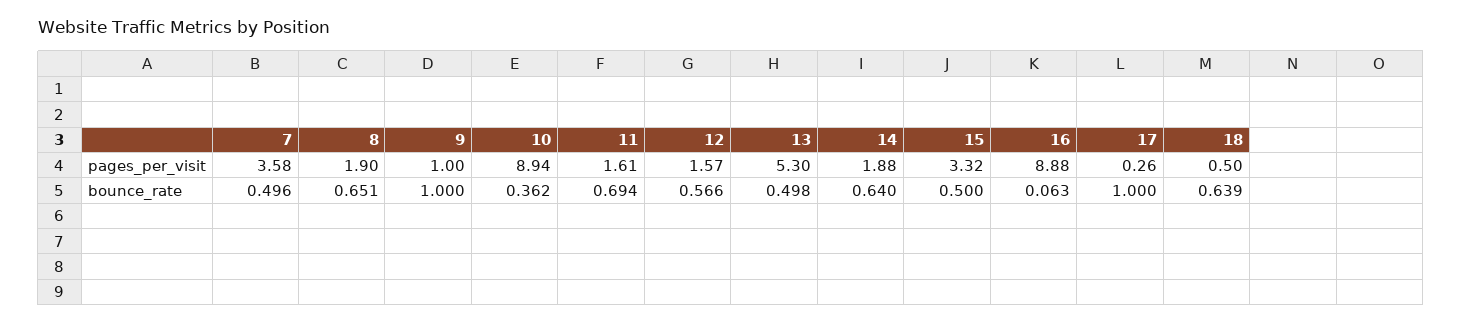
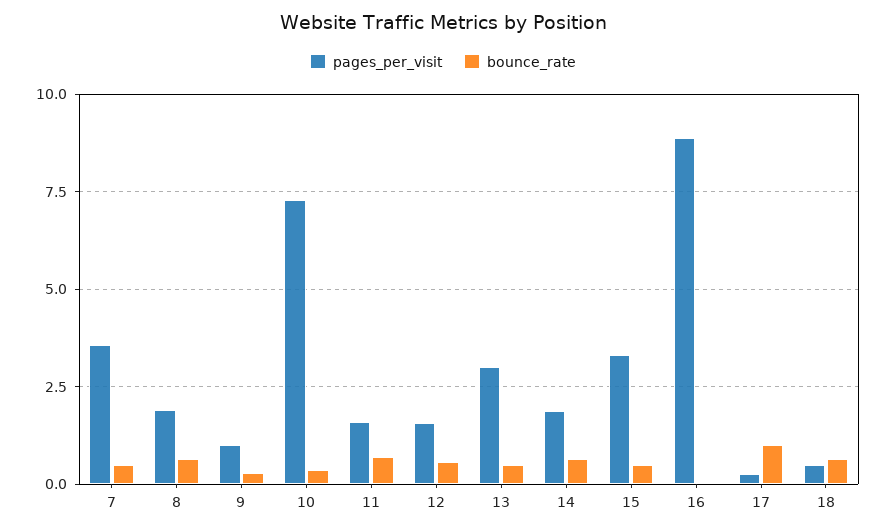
  {
    "pages_per_visit": {
      "7": 3.58,
      "8": 1.9,
      "9": 1,
-     "10": 8.94,
+     "10": 7.25,
      "11": 1.61,
      "12": 1.57,
-     "13": 5.3,
+     "13": 3,
      "14": 1.88,
      "15": 3.32,
      "16": 8.88,
      "17": 0.26,
      "18": 0.5
    },
    "bounce_rate": {
      "7": 0.496,
      "8": 0.651,
-     "9": 1,
+     "9": 0.25,
      "10": 0.362,
      "11": 0.694,
      "12": 0.566,
      "13": 0.498,
      "14": 0.64,
      "15": 0.5,
      "16": 0.063,
      "17": 1,
      "18": 0.639
    }
  }

